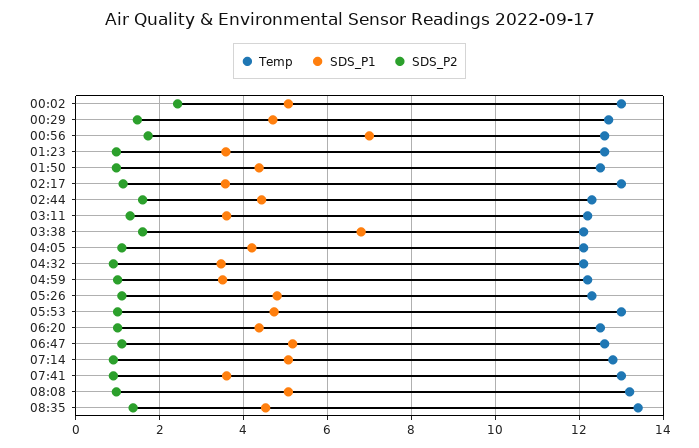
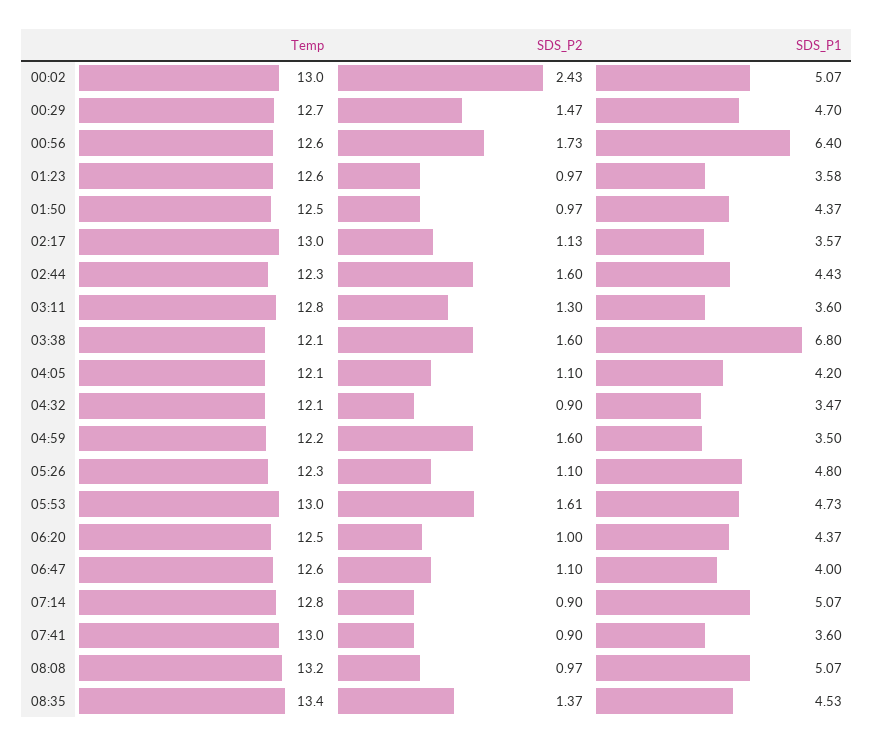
  {
    "Temp": {
      "00:02": 13,
      "00:29": 12.7,
      "00:56": 12.6,
      "01:23": 12.6,
      "01:50": 12.5,
      "02:17": 13,
      "02:44": 12.3,
-     "03:11": 12.2,
+     "03:11": 12.8,
      "03:38": 12.1,
      "04:05": 12.1,
      "04:32": 12.1,
      "04:59": 12.2,
      "05:26": 12.3,
      "05:53": 13,
      "06:20": 12.5,
      "06:47": 12.6,
      "07:14": 12.8,
      "07:41": 13,
      "08:08": 13.2,
      "08:35": 13.4
    },
    "SDS_P1": {
      "00:02": 5.07,
      "00:29": 4.7,
-     "00:56": 7,
+     "00:56": 6.4,
      "01:23": 3.58,
      "01:50": 4.37,
      "02:17": 3.57,
      "02:44": 4.43,
      "03:11": 3.6,
      "03:38": 6.8,
      "04:05": 4.2,
      "04:32": 3.47,
      "04:59": 3.5,
      "05:26": 4.8,
      "05:53": 4.73,
      "06:20": 4.37,
-     "06:47": 5.2,
+     "06:47": 4,
      "07:14": 5.07,
      "07:41": 3.6,
      "08:08": 5.07,
      "08:35": 4.53
    },
    "SDS_P2": {
      "00:02": 2.43,
      "00:29": 1.47,
      "00:56": 1.73,
      "01:23": 0.97,
      "01:50": 0.97,
      "02:17": 1.13,
      "02:44": 1.6,
      "03:11": 1.3,
      "03:38": 1.6,
      "04:05": 1.1,
      "04:32": 0.9,
-     "04:59": 1,
+     "04:59": 1.6,
      "05:26": 1.1,
-     "05:53": 1,
+     "05:53": 1.61,
      "06:20": 1,
      "06:47": 1.1,
      "07:14": 0.9,
      "07:41": 0.9,
      "08:08": 0.97,
      "08:35": 1.37
    }
  }

